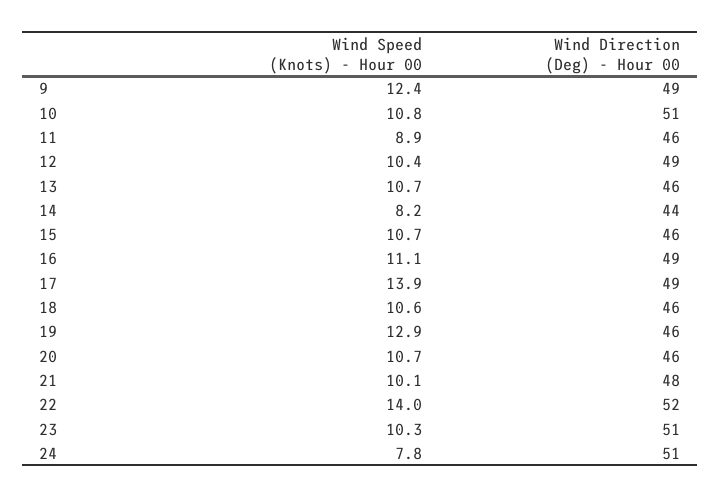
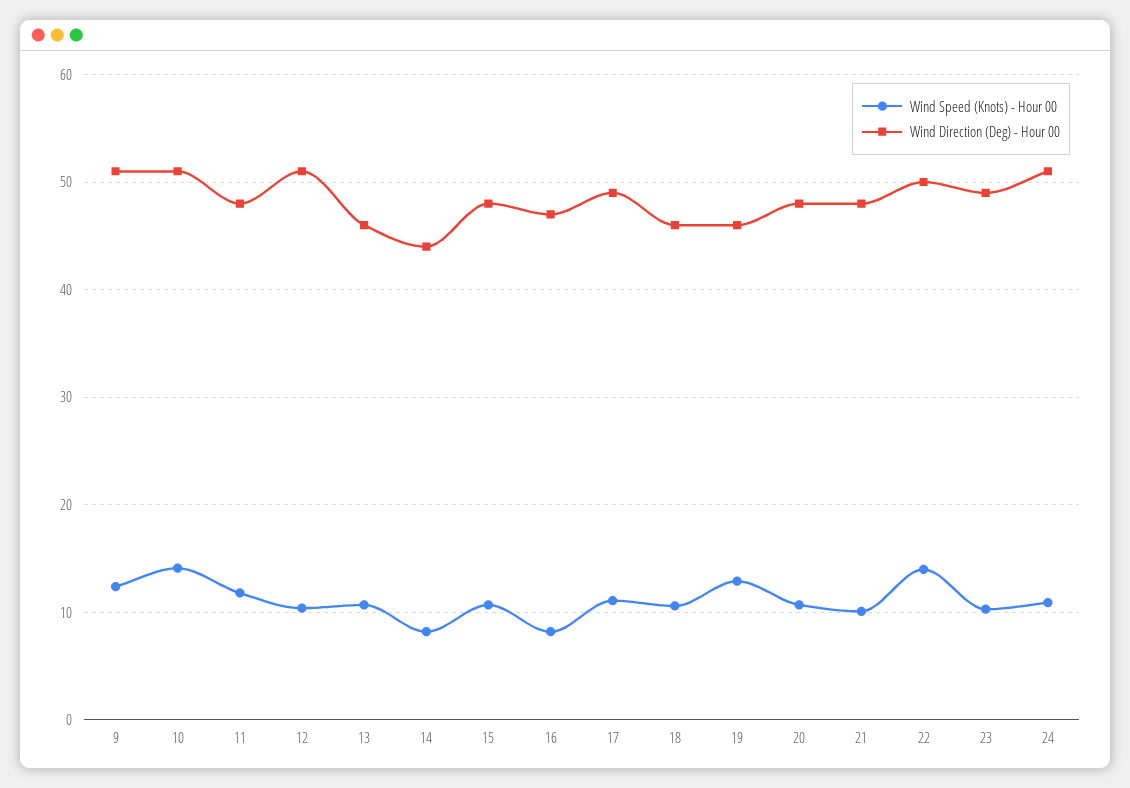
  {
    "Wind Speed (Knots) - Hour 00": {
      "9": 12.4,
-     "10": 10.8,
+     "10": 14,
-     "11": 8.9,
+     "11": 12,
      "12": 10.4,
      "13": 10.7,
      "14": 8.2,
      "15": 10.7,
-     "16": 11.1,
+     "16": 8,
-     "17": 13.9,
+     "17": 11,
      "18": 10.6,
      "19": 12.9,
      "20": 10.7,
      "21": 10.1,
      "22": 14,
      "23": 10.3,
-     "24": 7.8
+     "24": 11
    },
    "Wind Direction (Deg) - Hour 00": {
-     "9": 49,
+     "9": 51,
      "10": 51,
-     "11": 46,
+     "11": 48,
-     "12": 49,
+     "12": 51,
      "13": 46,
      "14": 44,
-     "15": 46,
+     "15": 48,
-     "16": 49,
+     "16": 47,
      "17": 49,
      "18": 46,
      "19": 46,
-     "20": 46,
+     "20": 48,
      "21": 48,
-     "22": 52,
+     "22": 50,
-     "23": 51,
+     "23": 49,
      "24": 51
    }
  }

